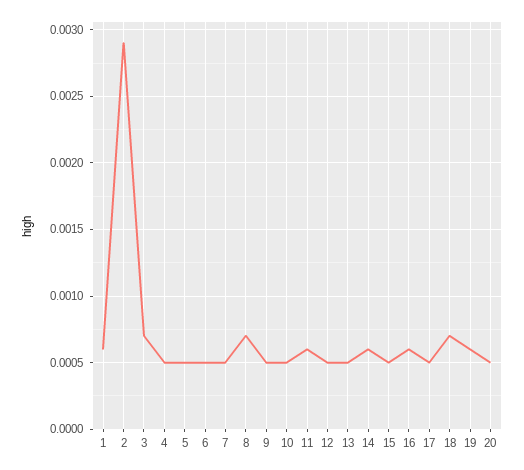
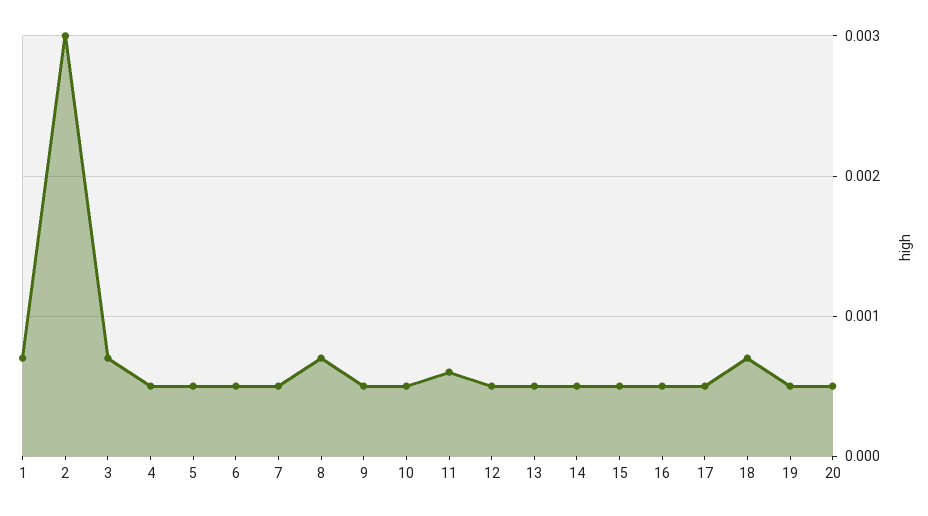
  {
-   "1": 0.0006,
+   "1": 0.0007,
-   "2": 0.0029,
+   "2": 0.003,
    "3": 0.0007,
    "4": 0.0005,
    "5": 0.0005,
    "6": 0.0005,
    "7": 0.0005,
    "8": 0.0007,
    "9": 0.0005,
    "10": 0.0005,
    "11": 0.0006,
    "12": 0.0005,
    "13": 0.0005,
-   "14": 0.0006,
+   "14": 0.0005,
    "15": 0.0005,
-   "16": 0.0006,
+   "16": 0.0005,
    "17": 0.0005,
    "18": 0.0007,
-   "19": 0.0006,
+   "19": 0.0005,
    "20": 0.0005
  }

